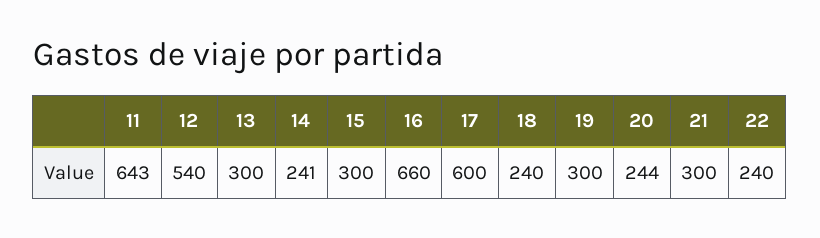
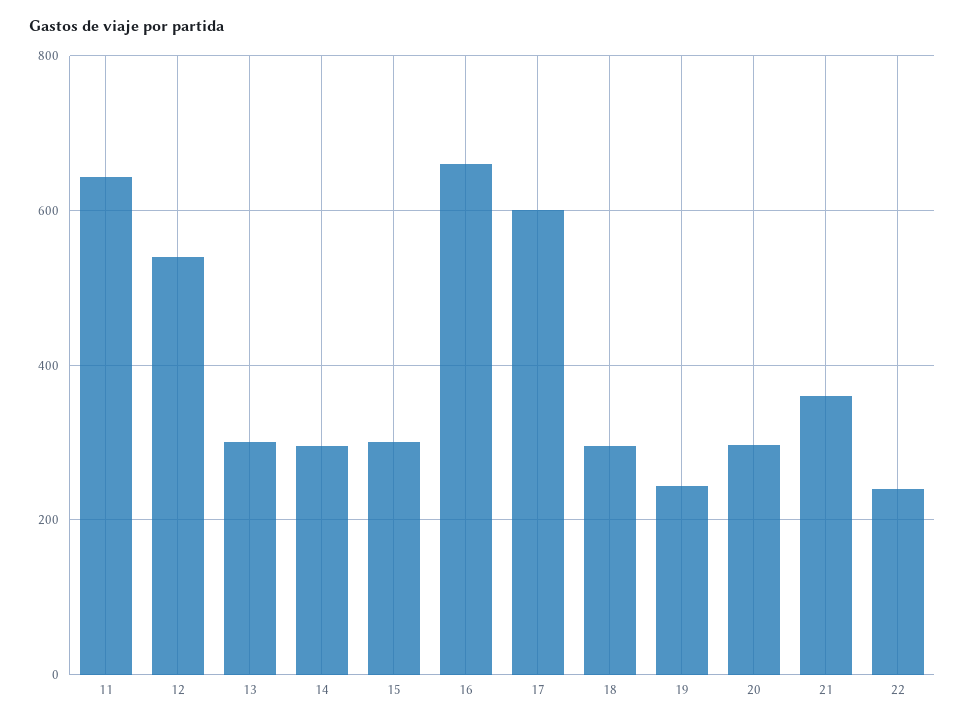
  {
    "11": 643,
    "12": 540,
    "13": 300,
-   "14": 241,
+   "14": 300,
    "15": 300,
    "16": 660,
    "17": 600,
-   "18": 240,
+   "18": 300,
-   "19": 300,
+   "19": 240,
-   "20": 244,
+   "20": 300,
-   "21": 300,
+   "21": 360,
    "22": 240
  }

